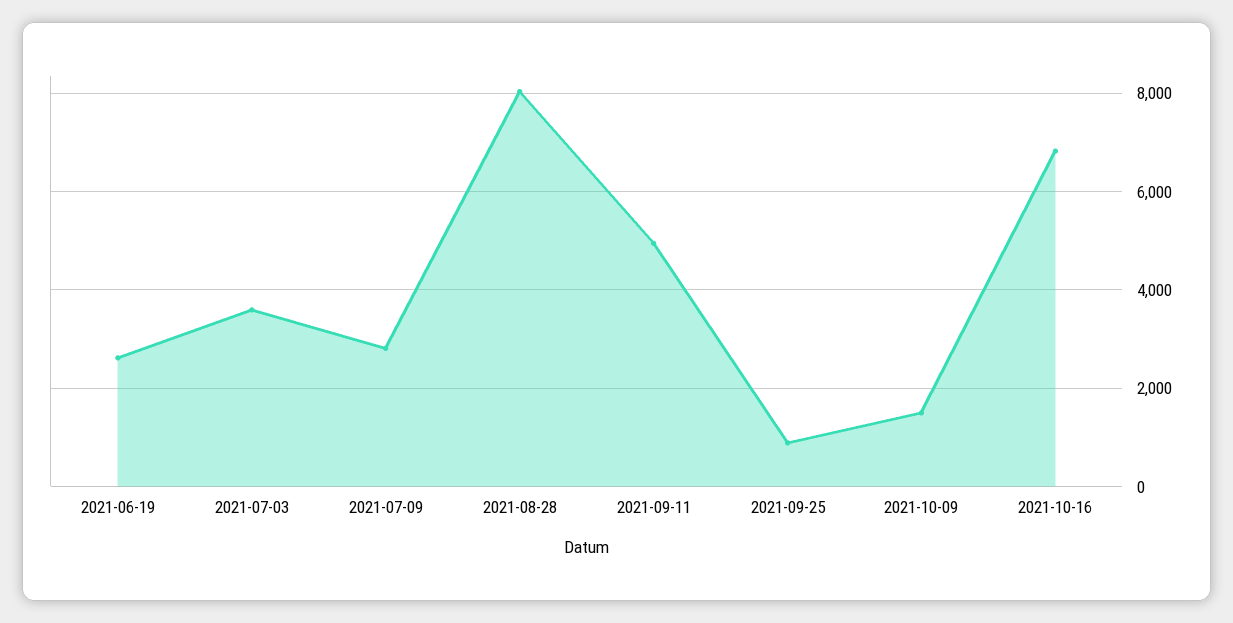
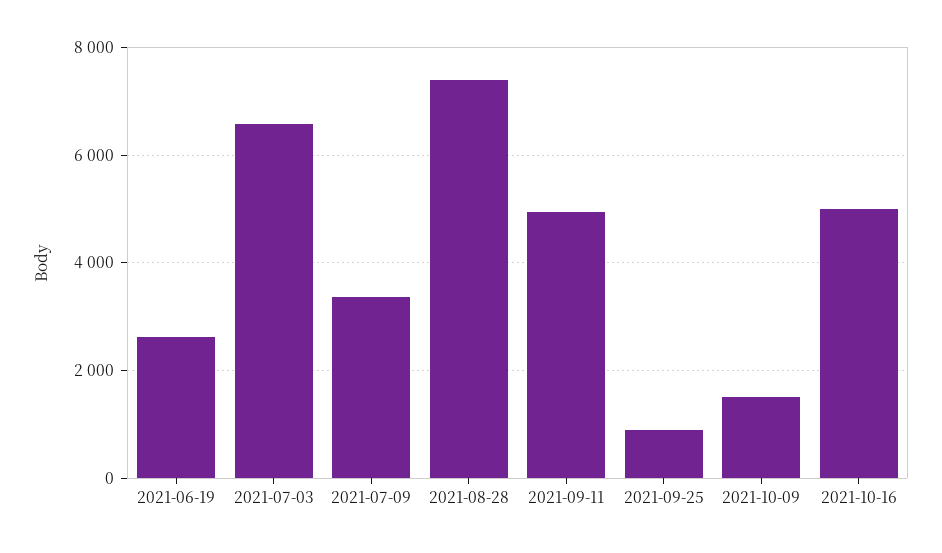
  {
    "2021-06-19": 2600,
-   "2021-07-03": 3600,
+   "2021-07-03": 6600,
-   "2021-07-09": 2800,
+   "2021-07-09": 3400,
-   "2021-08-28": 8000,
+   "2021-08-28": 7400,
    "2021-09-11": 5000,
    "2021-09-25": 800,
    "2021-10-09": 1400,
-   "2021-10-16": 6800
+   "2021-10-16": 5000
  }

